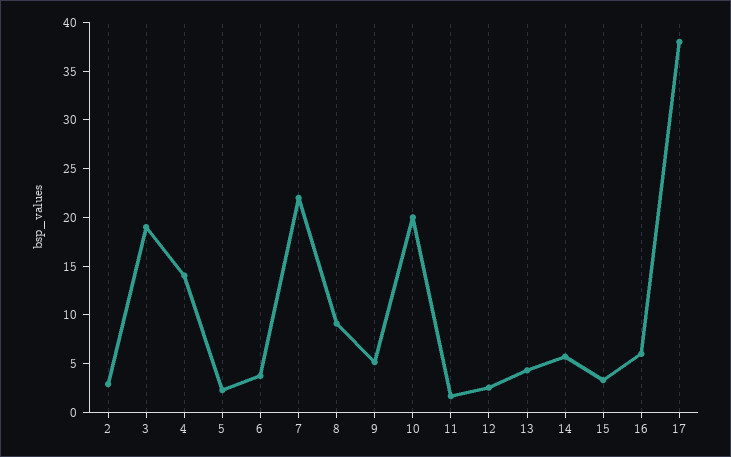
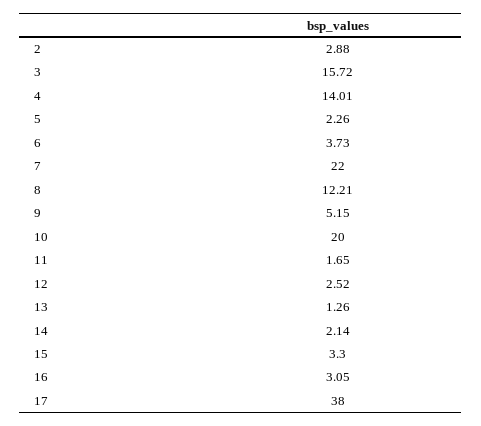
  {
    "2": 2.88,
-   "3": 19,
+   "3": 15.72,
    "4": 14.01,
    "5": 2.26,
    "6": 3.73,
    "7": 22,
-   "8": 9,
+   "8": 12.21,
    "9": 5.15,
    "10": 20,
    "11": 1.65,
    "12": 2.52,
-   "13": 4,
+   "13": 1.26,
-   "14": 6,
+   "14": 2.14,
    "15": 3.3,
-   "16": 6,
+   "16": 3.05,
    "17": 38
  }

